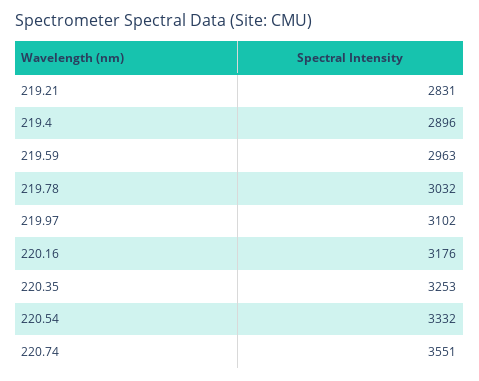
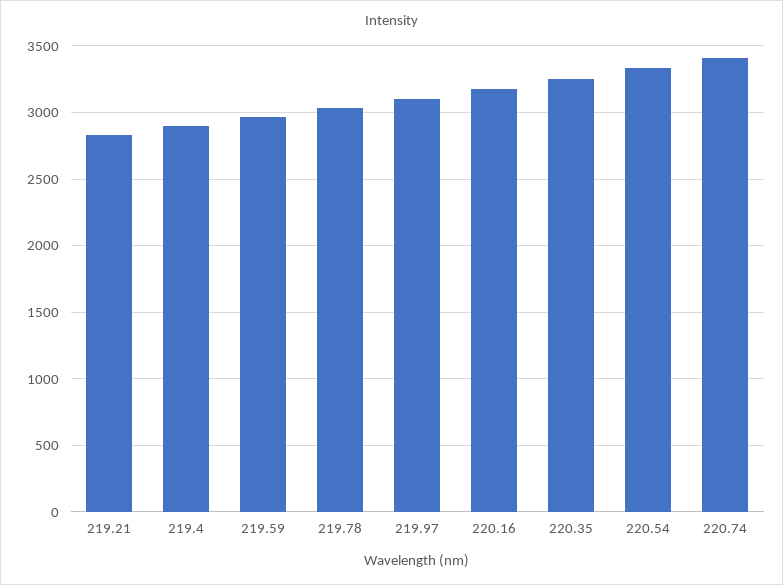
  {
    "219.21": 2831,
    "219.4": 2896,
    "219.59": 2963,
    "219.78": 3032,
    "219.97": 3102,
    "220.16": 3176,
    "220.35": 3253,
    "220.54": 3332,
-   "220.74": 3551
+   "220.74": 3400
  }

